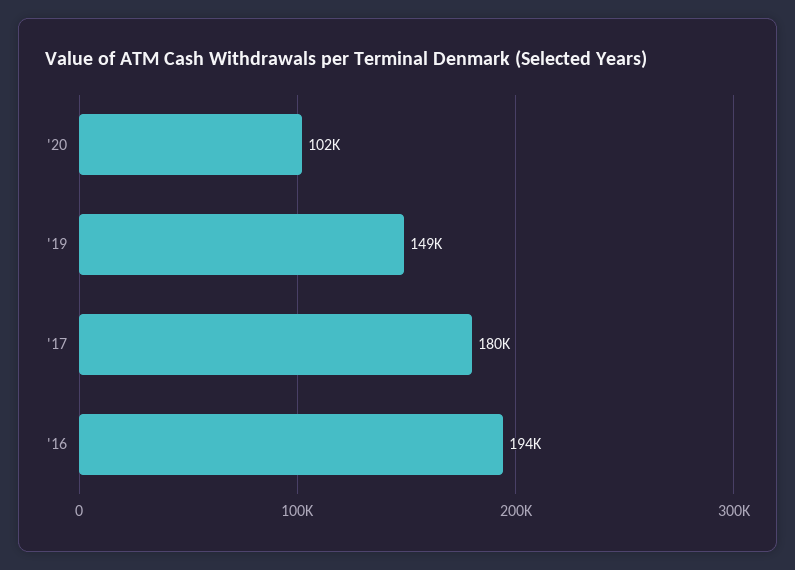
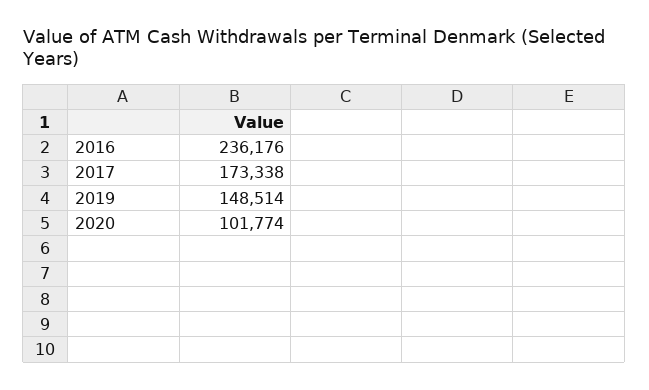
  {
    "'20": 101774,
    "'19": 148514,
-   "'17": 180000,
+   "'17": 173338,
-   "'16": 194000
+   "'16": 236176
  }

